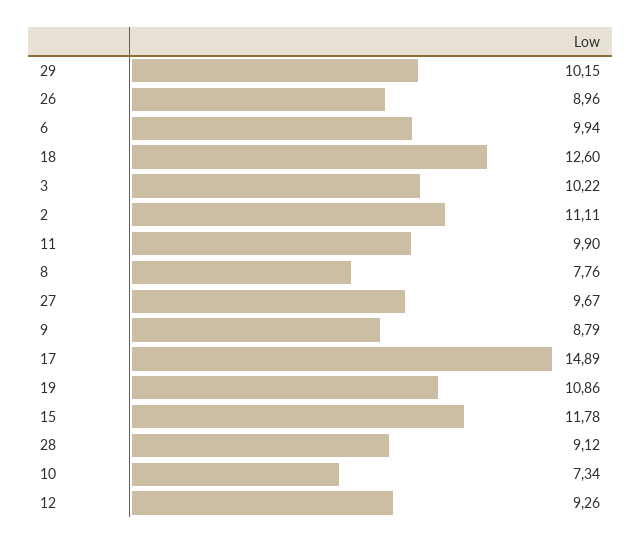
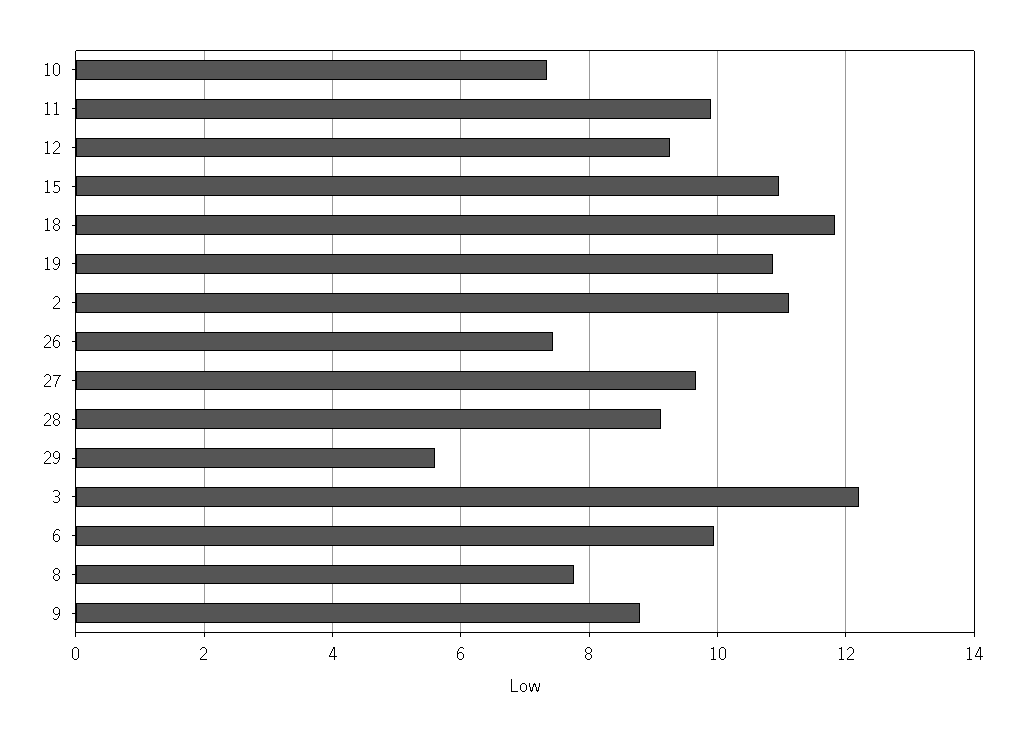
  {
-   "29": 10.15,
+   "29": 5.6,
-   "26": 8.96,
+   "26": 7.4,
    "6": 9.94,
-   "18": 12.6,
+   "18": 11.8,
-   "3": 10.22,
+   "3": 12.2,
    "2": 11.11,
    "11": 9.9,
    "8": 7.76,
    "27": 9.67,
    "9": 8.79,
-   "17": 14.89,
    "19": 10.86,
-   "15": 11.78,
+   "15": 11,
    "28": 9.12,
    "10": 7.34,
    "12": 9.26
  }

